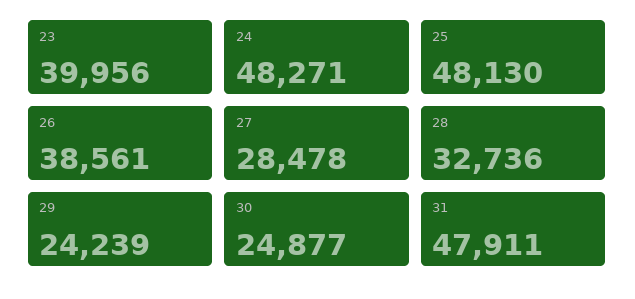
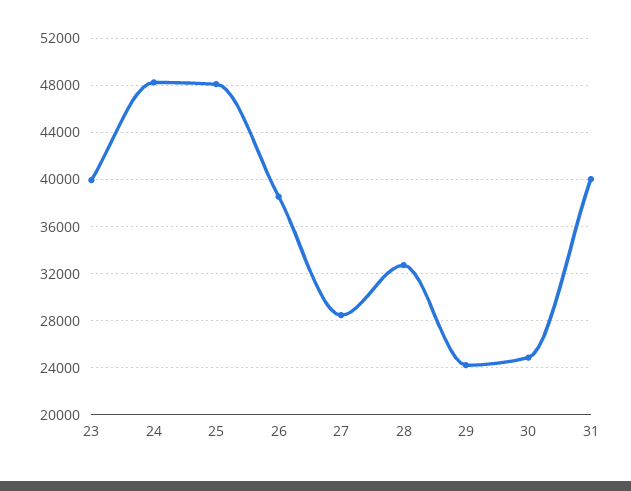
  {
    "23": 39956,
    "24": 48271,
    "25": 48130,
    "26": 38561,
    "27": 28478,
    "28": 32736,
    "29": 24239,
    "30": 24877,
-   "31": 47911
+   "31": 40000
  }

